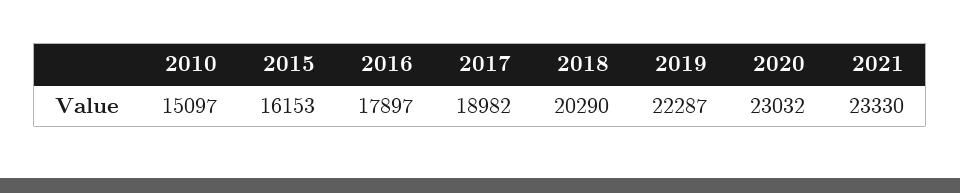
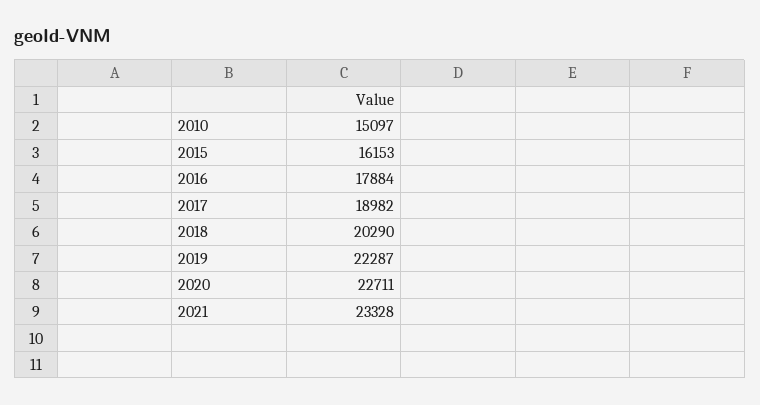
  {
    "2010": 15097,
    "2015": 16153,
-   "2016": 17897,
+   "2016": 17884,
    "2017": 18982,
    "2018": 20290,
    "2019": 22287,
-   "2020": 23032,
+   "2020": 22711,
-   "2021": 23330
+   "2021": 23328
  }

